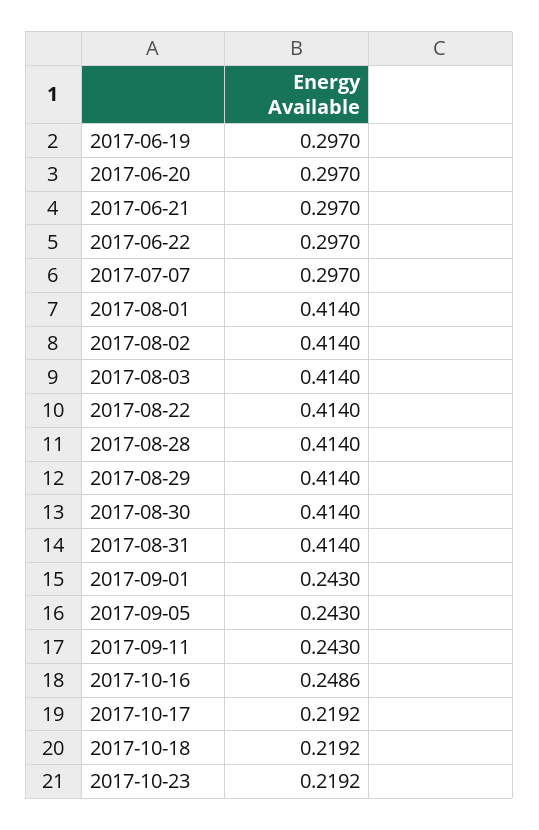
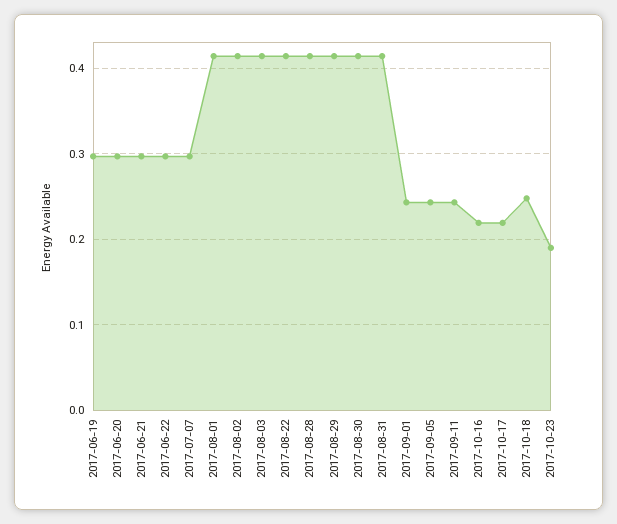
  {
    "2017-06-19": 0.297,
    "2017-06-20": 0.297,
    "2017-06-21": 0.297,
    "2017-06-22": 0.297,
    "2017-07-07": 0.297,
    "2017-08-01": 0.414,
    "2017-08-02": 0.414,
    "2017-08-03": 0.414,
    "2017-08-22": 0.414,
    "2017-08-28": 0.414,
    "2017-08-29": 0.414,
    "2017-08-30": 0.414,
    "2017-08-31": 0.414,
    "2017-09-01": 0.243,
    "2017-09-05": 0.243,
    "2017-09-11": 0.243,
-   "2017-10-16": 0.2486,
+   "2017-10-16": 0.22,
    "2017-10-17": 0.2192,
-   "2017-10-18": 0.2192,
+   "2017-10-18": 0.25,
-   "2017-10-23": 0.2192
+   "2017-10-23": 0.19
  }

